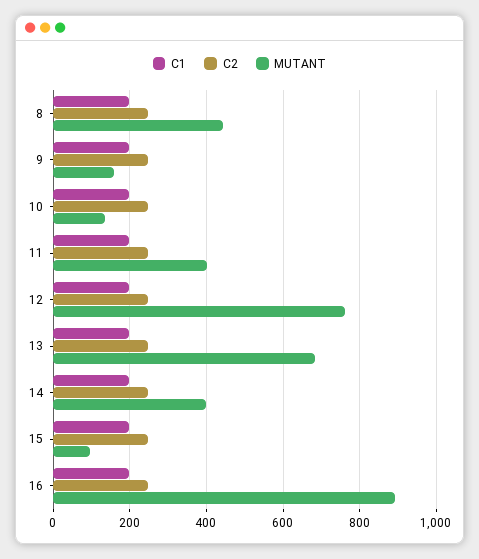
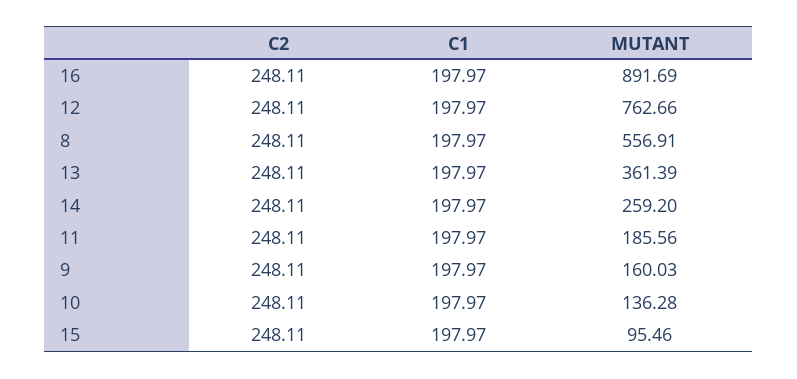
  {
    "C1": {
      "8": 197.97,
      "9": 197.97,
      "10": 197.97,
      "11": 197.97,
      "12": 197.97,
      "13": 197.97,
      "14": 197.97,
      "15": 197.97,
      "16": 197.97
    },
    "C2": {
      "8": 248.11,
      "9": 248.11,
      "10": 248.11,
      "11": 248.11,
      "12": 248.11,
      "13": 248.11,
      "14": 248.11,
      "15": 248.11,
      "16": 248.11
    },
    "MUTANT": {
-     "8": 440,
+     "8": 556.91,
      "9": 160.03,
      "10": 136.28,
-     "11": 400,
+     "11": 185.56,
      "12": 762.66,
-     "13": 680,
+     "13": 361.39,
-     "14": 400,
+     "14": 259.2,
      "15": 95.46,
      "16": 891.69
    }
  }

